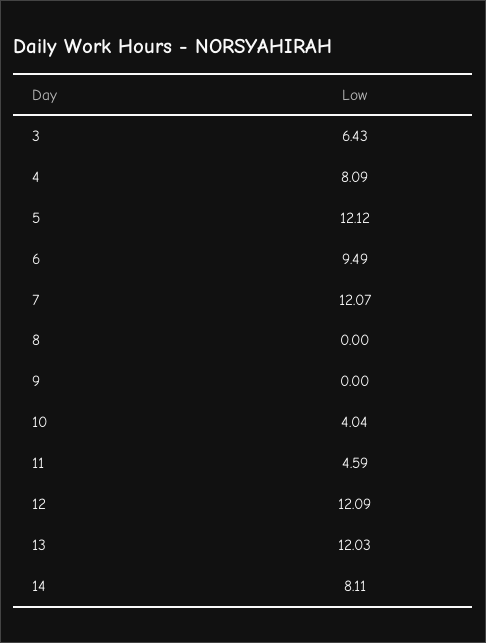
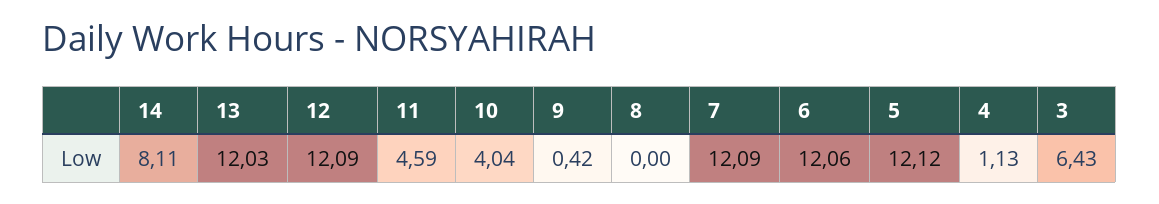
  {
    "3": 6.43,
-   "4": 8.09,
+   "4": 1.13,
    "5": 12.12,
-   "6": 9.49,
+   "6": 12.06,
-   "7": 12.07,
+   "7": 12.09,
    "8": 0,
-   "9": 0,
+   "9": 0.42,
    "10": 4.04,
    "11": 4.59,
    "12": 12.09,
    "13": 12.03,
    "14": 8.11
  }

